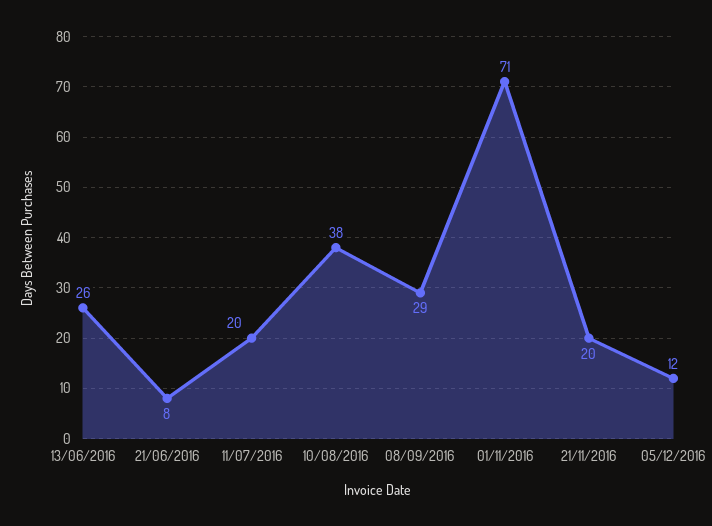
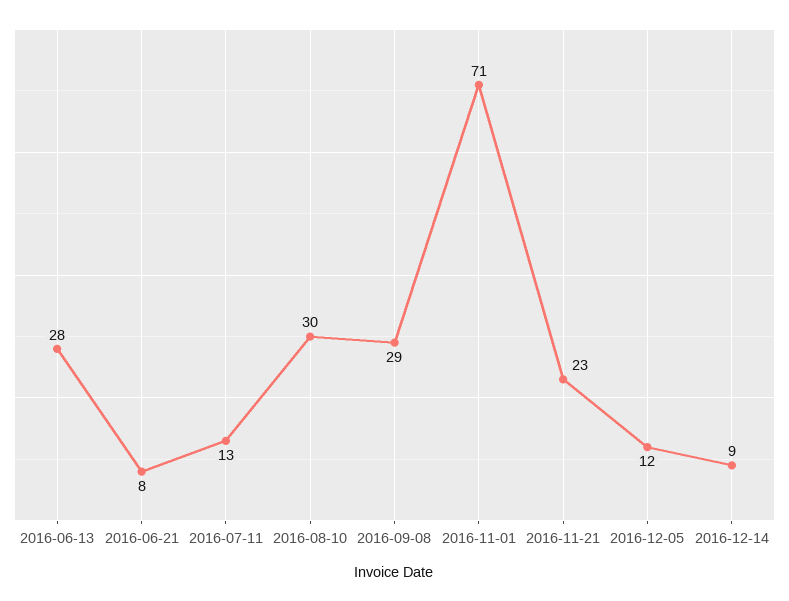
  {
-   "13/06/2016": 26,
+   "13/06/2016": 28,
    "21/06/2016": 8,
-   "11/07/2016": 20,
+   "11/07/2016": 13,
-   "10/08/2016": 38,
+   "10/08/2016": 30,
    "08/09/2016": 29,
    "01/11/2016": 71,
-   "21/11/2016": 20,
+   "21/11/2016": 23,
-   "05/12/2016": 12
+   "05/12/2016": 12,
+   "2016-12-14": 9
  }

